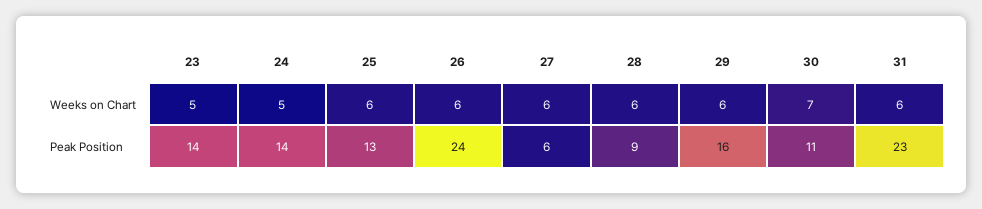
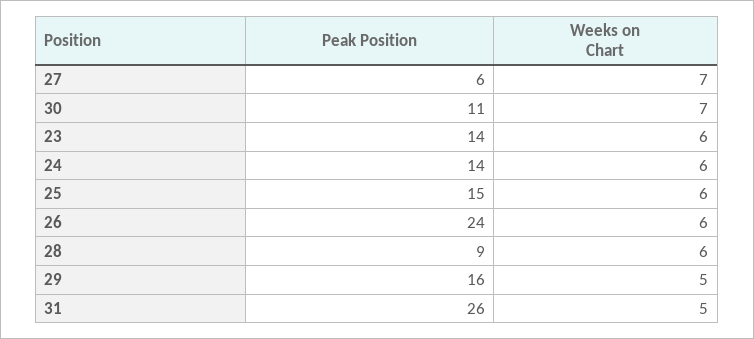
  {
    "23": {
-     "Weeks on Chart": 5,
+     "Weeks on Chart": 6,
      "Peak Position": 14
    },
    "24": {
-     "Weeks on Chart": 5,
+     "Weeks on Chart": 6,
      "Peak Position": 14
    },
    "25": {
      "Weeks on Chart": 6,
-     "Peak Position": 13
+     "Peak Position": 15
    },
    "26": {
      "Weeks on Chart": 6,
      "Peak Position": 24
    },
    "27": {
-     "Weeks on Chart": 6,
+     "Weeks on Chart": 7,
      "Peak Position": 6
    },
    "28": {
      "Weeks on Chart": 6,
      "Peak Position": 9
    },
    "29": {
-     "Weeks on Chart": 6,
+     "Weeks on Chart": 5,
      "Peak Position": 16
    },
    "30": {
      "Weeks on Chart": 7,
      "Peak Position": 11
    },
    "31": {
-     "Weeks on Chart": 6,
+     "Weeks on Chart": 5,
-     "Peak Position": 23
+     "Peak Position": 26
    }
  }

